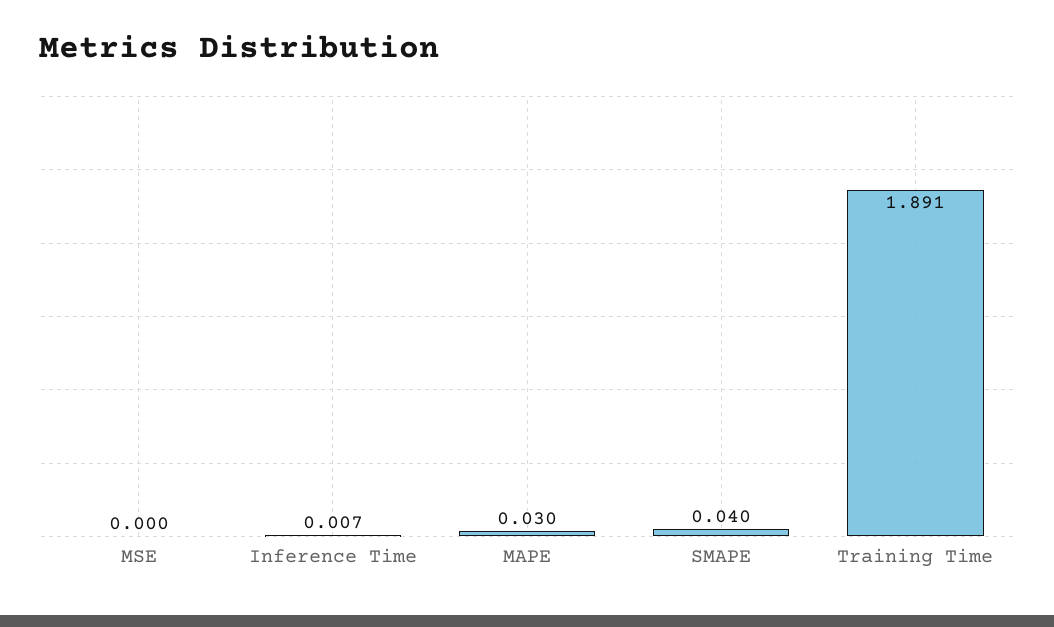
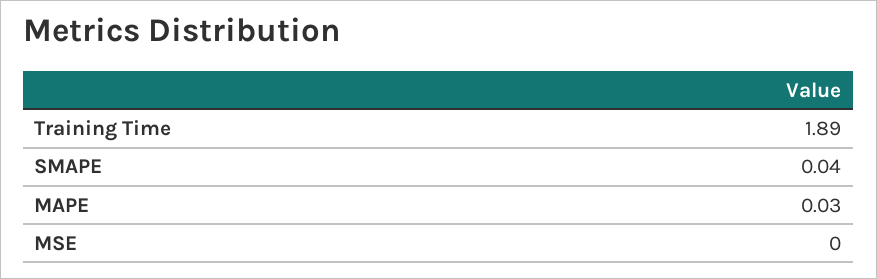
  {
    "MSE": 0,
-   "Inference Time": 0.007,
    "MAPE": 0.03,
    "SMAPE": 0.04,
    "Training Time": 1.891
  }

